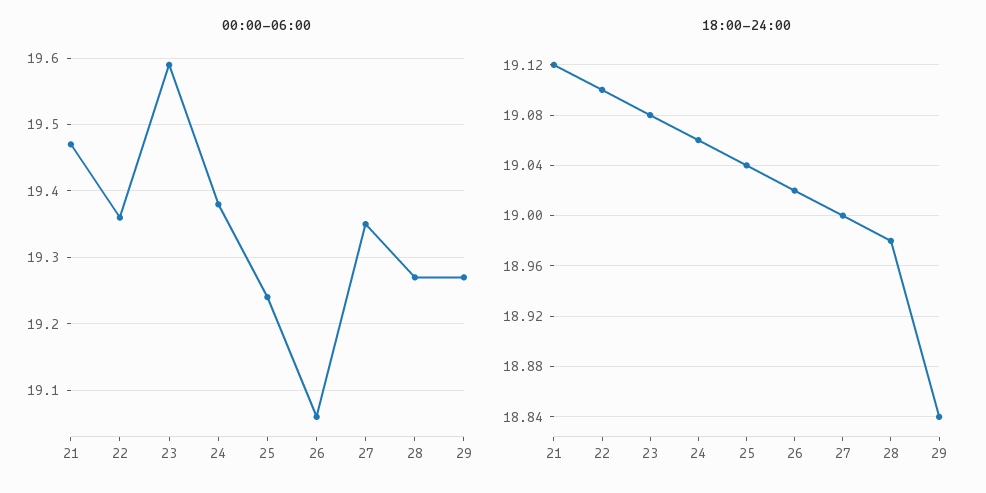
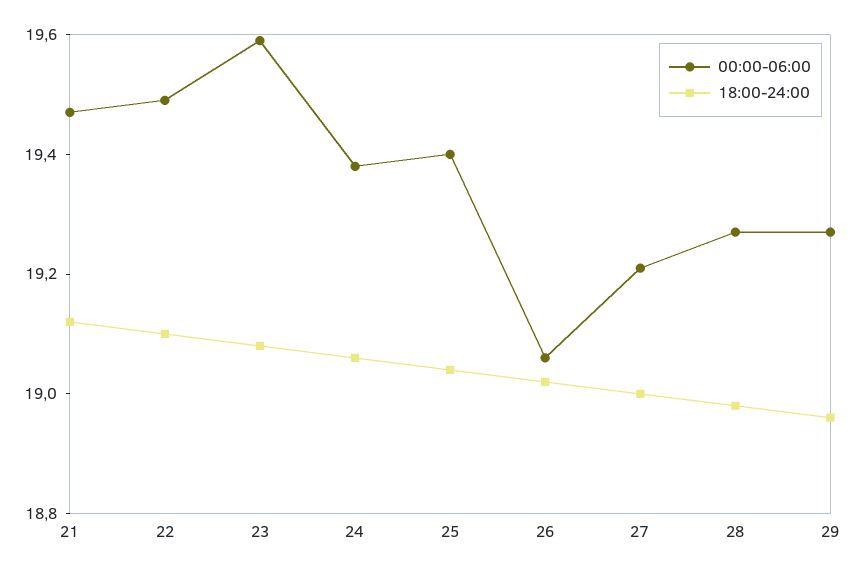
  {
    "00:00-06:00": {
      "21": 19.47,
-     "22": 19.36,
+     "22": 19.5,
      "23": 19.59,
      "24": 19.38,
-     "25": 19.24,
+     "25": 19.4,
      "26": 19.06,
-     "27": 19.35,
+     "27": 19.2,
      "28": 19.27,
      "29": 19.27
    },
    "18:00-24:00": {
      "21": 19.12,
      "22": 19.1,
      "23": 19.08,
      "24": 19.06,
      "25": 19.04,
      "26": 19.02,
      "27": 19,
      "28": 18.98,
-     "29": 18.84
+     "29": 18.95
    }
  }

